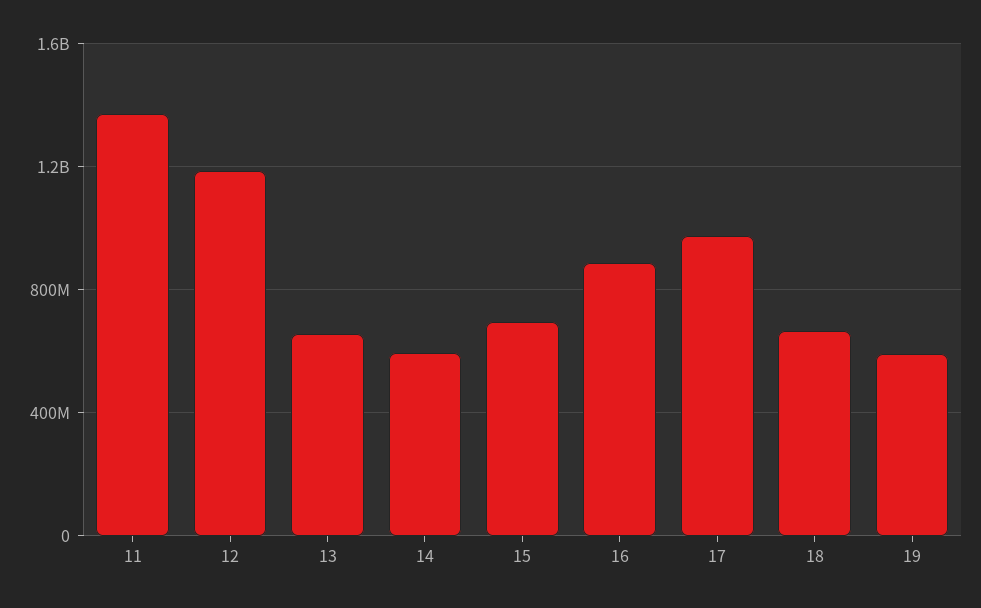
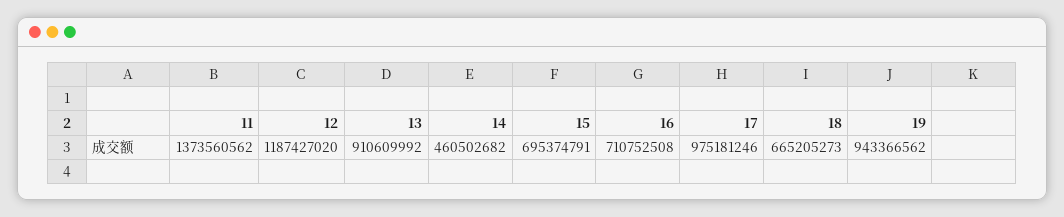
  {
    "11": 1373560562,
    "12": 1187427020,
-   "13": 650000000,
+   "13": 910609992,
-   "14": 600000000,
+   "14": 460502682,
    "15": 695374791,
-   "16": 900000000,
+   "16": 710752508,
    "17": 975181246,
    "18": 665205273,
-   "19": 600000000
+   "19": 943366562
  }

